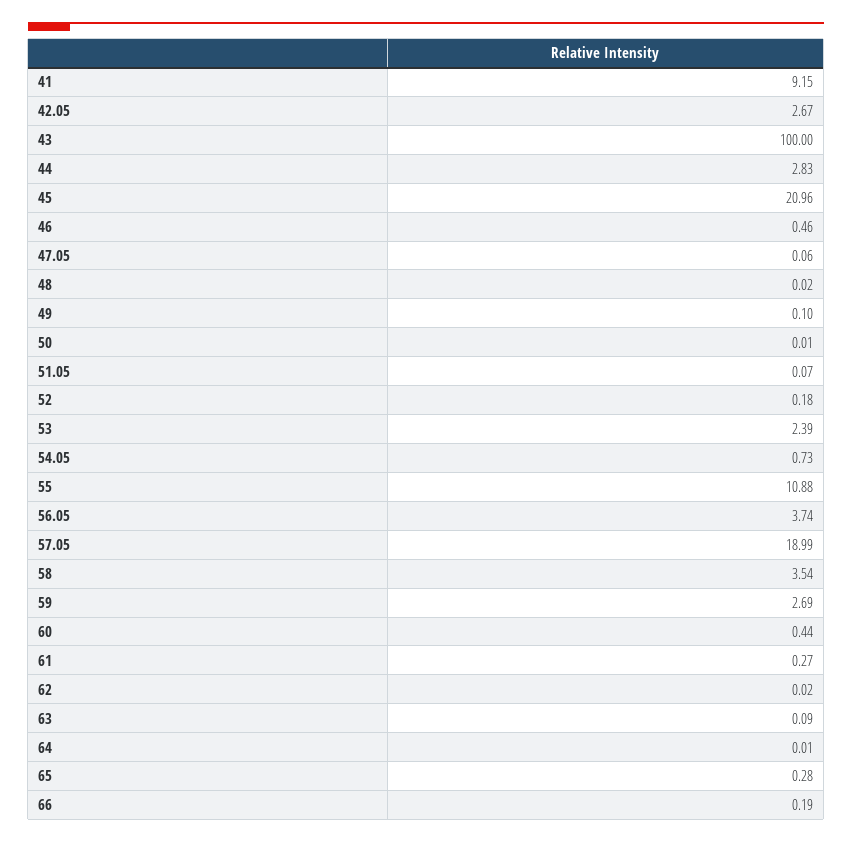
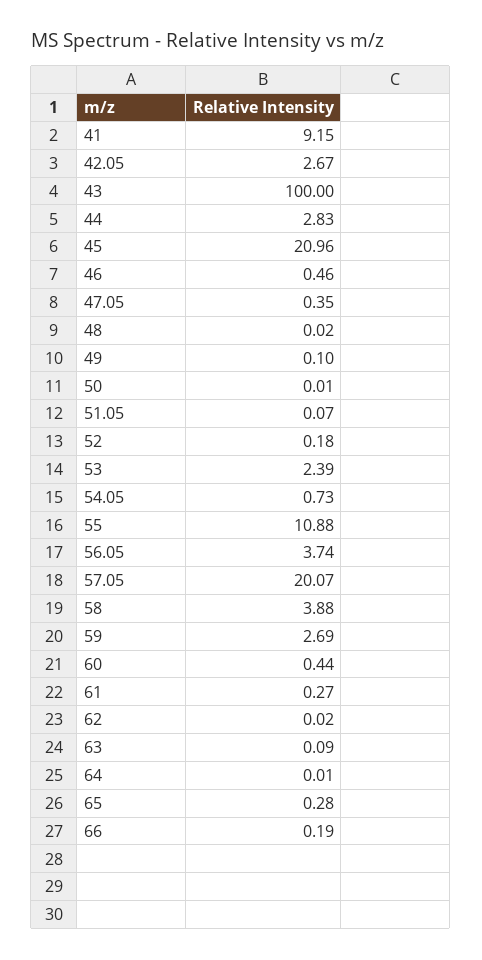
  {
    "41": 9.15,
    "42.05": 2.67,
    "43": 100,
    "44": 2.83,
    "45": 20.96,
    "46": 0.46,
-   "47.05": 0.06,
+   "47.05": 0.35,
    "48": 0.02,
    "49": 0.1,
    "50": 0.01,
    "51.05": 0.07,
    "52": 0.18,
    "53": 2.39,
    "54.05": 0.73,
    "55": 10.88,
    "56.05": 3.74,
-   "57.05": 18.99,
+   "57.05": 20.07,
-   "58": 3.54,
+   "58": 3.88,
    "59": 2.69,
    "60": 0.44,
    "61": 0.27,
    "62": 0.02,
    "63": 0.09,
    "64": 0.01,
    "65": 0.28,
    "66": 0.19
  }

